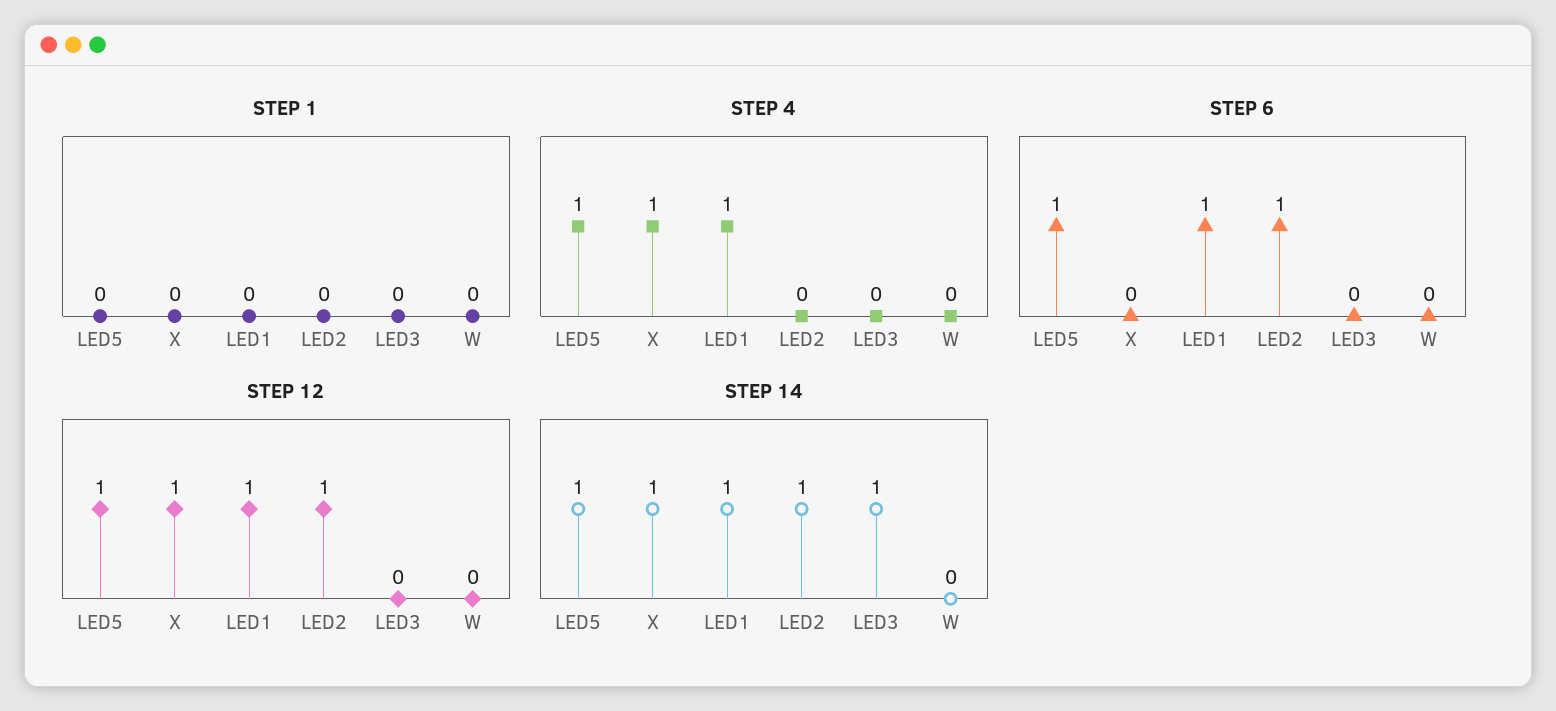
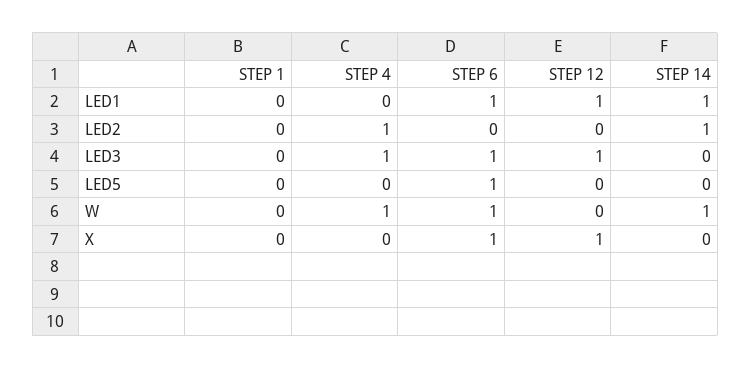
  {
    "STEP 1": {
      "LED5": 0,
      "X": 0,
      "LED1": 0,
      "LED2": 0,
      "LED3": 0,
      "W": 0
    },
    "STEP 4": {
-     "LED5": 1,
+     "LED5": 0,
-     "X": 1,
+     "X": 0,
-     "LED1": 1,
+     "LED1": 0,
-     "LED2": 0,
+     "LED2": 1,
-     "LED3": 0,
+     "LED3": 1,
-     "W": 0
+     "W": 1
    },
    "STEP 6": {
      "LED5": 1,
-     "X": 0,
+     "X": 1,
      "LED1": 1,
-     "LED2": 1,
+     "LED2": 0,
-     "LED3": 0,
+     "LED3": 1,
-     "W": 0
+     "W": 1
    },
    "STEP 12": {
-     "LED5": 1,
+     "LED5": 0,
      "X": 1,
      "LED1": 1,
-     "LED2": 1,
+     "LED2": 0,
-     "LED3": 0,
+     "LED3": 1,
      "W": 0
    },
    "STEP 14": {
-     "LED5": 1,
+     "LED5": 0,
-     "X": 1,
+     "X": 0,
      "LED1": 1,
      "LED2": 1,
-     "LED3": 1,
+     "LED3": 0,
-     "W": 0
+     "W": 1
    }
  }

